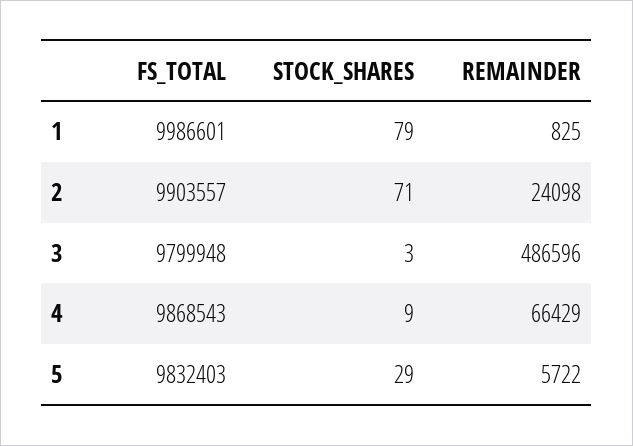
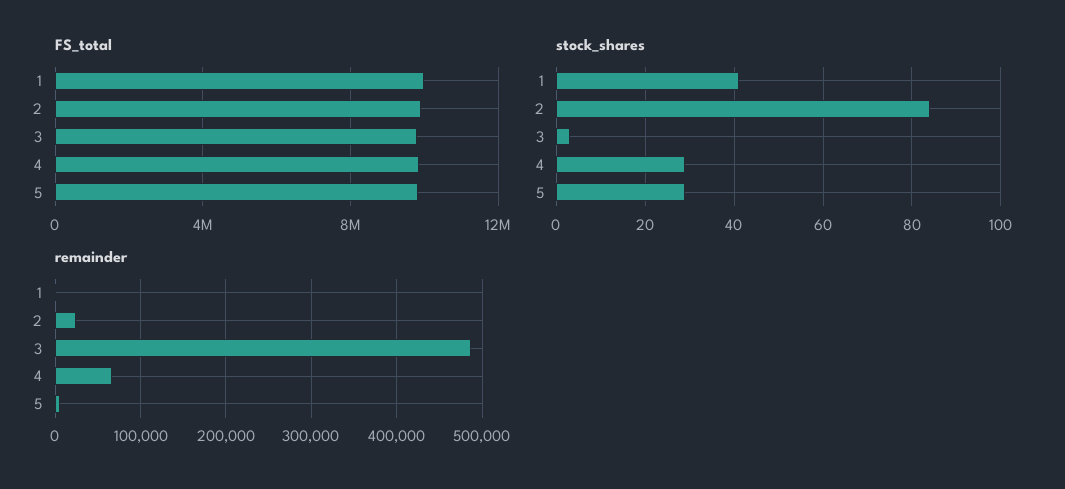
  {
    "FS_TOTAL": {
      "1": 9986601,
      "2": 9903557,
      "3": 9799948,
      "4": 9868543,
      "5": 9832403
    },
    "STOCK_SHARES": {
-     "1": 79,
+     "1": 40,
-     "2": 71,
+     "2": 85,
      "3": 3,
-     "4": 9,
+     "4": 30,
      "5": 29
    },
    "REMAINDER": {
      "1": 825,
      "2": 24098,
      "3": 486596,
      "4": 66429,
      "5": 5722
    }
  }

